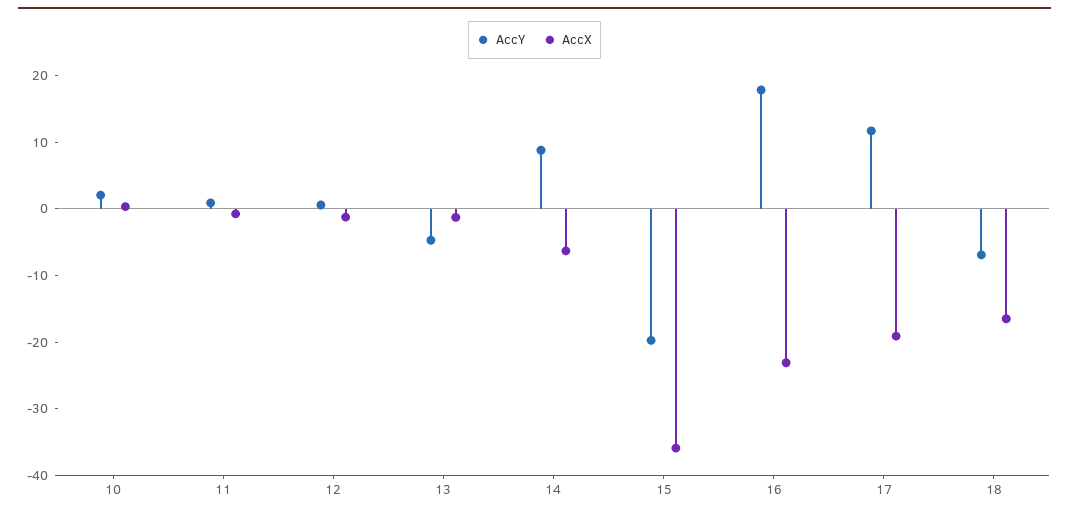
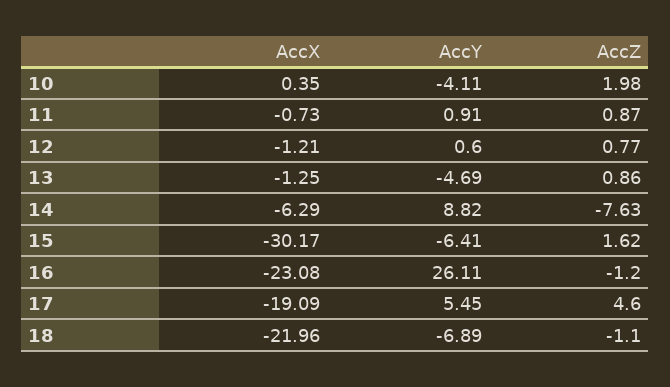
  {
    "AccY": {
-     "10": 2,
+     "10": -4.11,
      "11": 0.91,
      "12": 0.6,
      "13": -4.69,
      "14": 8.82,
-     "15": -20,
+     "15": -6.41,
-     "16": 18,
+     "16": 26.11,
-     "17": 12,
+     "17": 5.45,
      "18": -6.89
    },
    "AccX": {
      "10": 0.35,
      "11": -0.73,
      "12": -1.21,
      "13": -1.25,
      "14": -6.29,
-     "15": -36,
+     "15": -30.17,
      "16": -23.08,
      "17": -19.09,
-     "18": -16
+     "18": -21.96
-   }
+   },
+   "AccZ": {
+     "10": 1.98,
+     "11": 0.87,
+     "12": 0.77,
+     "13": 0.86,
+     "14": -7.63,
+     "15": 1.62,
+     "16": -1.2,
+     "17": 4.6,
+     "18": -1.1
+   }
  }

